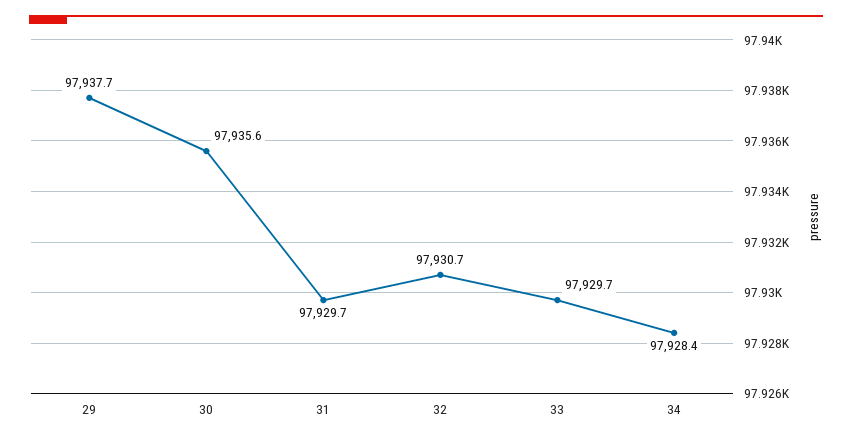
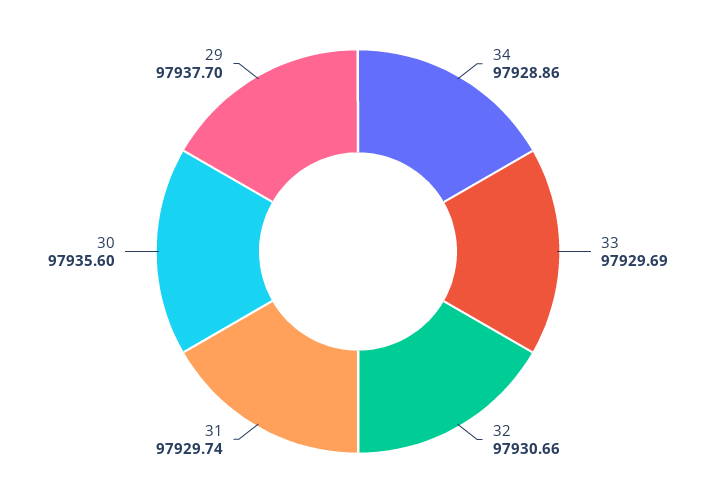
  {
    "29": 97937.7,
    "30": 97935.6,
    "31": 97929.74,
    "32": 97930.66,
    "33": 97929.69,
-   "34": 97928.4
+   "34": 97928.86
  }

